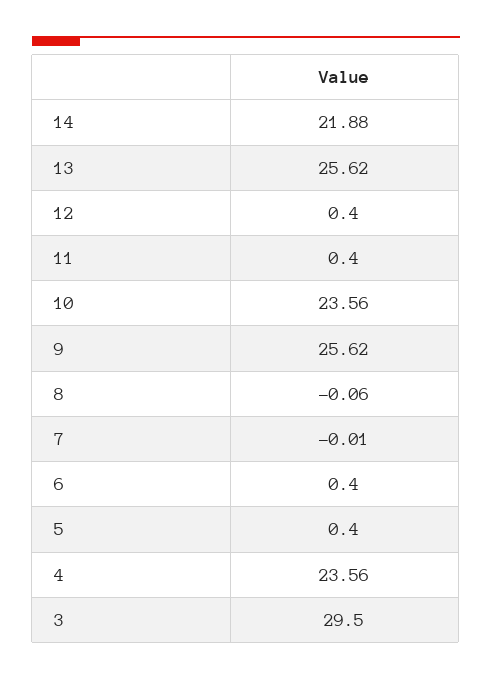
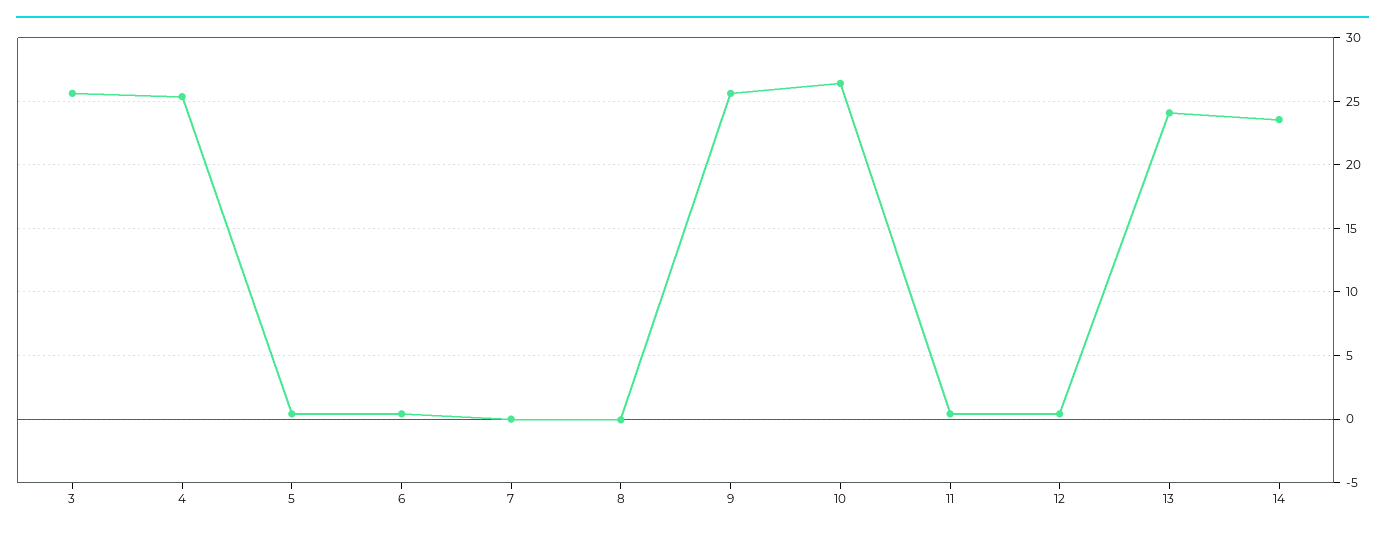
  {
-   "14": 21.88,
+   "14": 23.5,
-   "13": 25.62,
+   "13": 24,
    "12": 0.4,
    "11": 0.4,
-   "10": 23.56,
+   "10": 26.5,
    "9": 25.62,
    "8": -0.06,
    "7": -0.01,
    "6": 0.4,
    "5": 0.4,
-   "4": 23.56,
+   "4": 25.5,
-   "3": 29.5
+   "3": 25.5
  }

